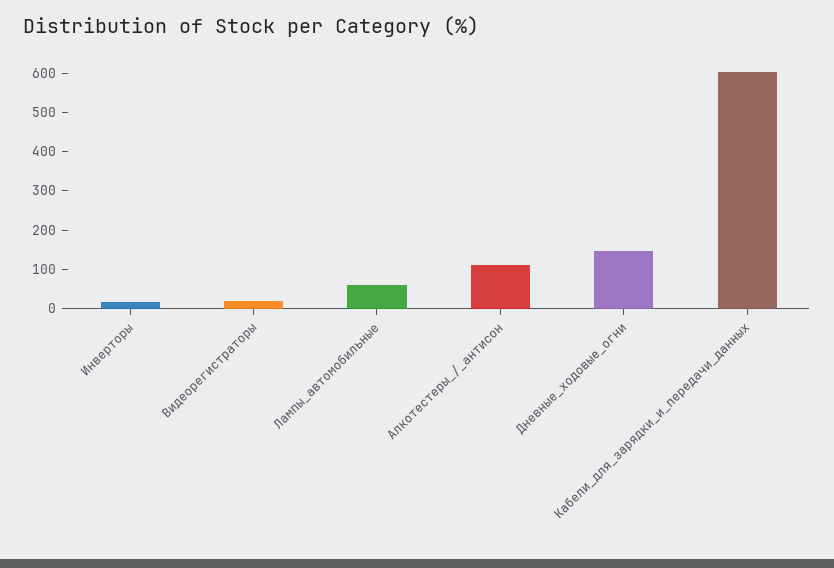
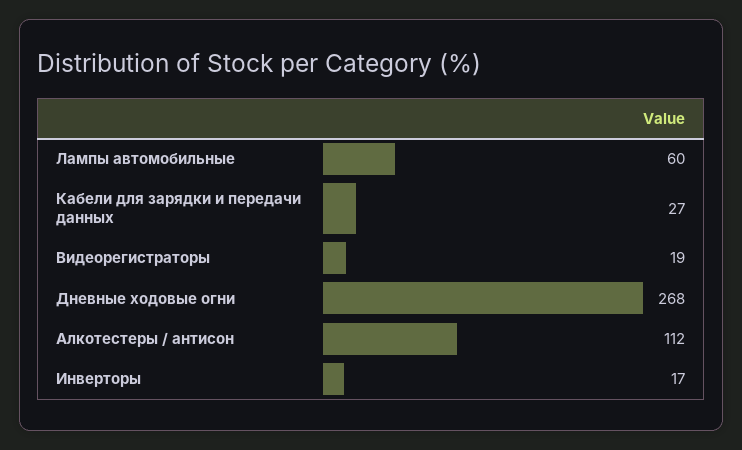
  {
    "Инверторы": 17,
    "Видеорегистраторы": 19,
    "Лампы_автомобильные": 60,
    "Алкотестеры_/_антисон": 112,
-   "Дневные_ходовые_огни": 150,
+   "Дневные_ходовые_огни": 268,
-   "Кабели_для_зарядки_и_передачи_данных": 600
+   "Кабели_для_зарядки_и_передачи_данных": 27
  }

